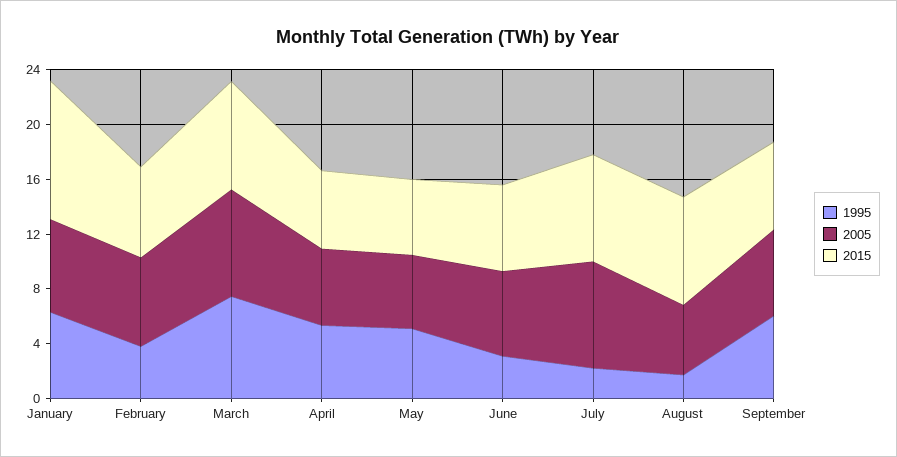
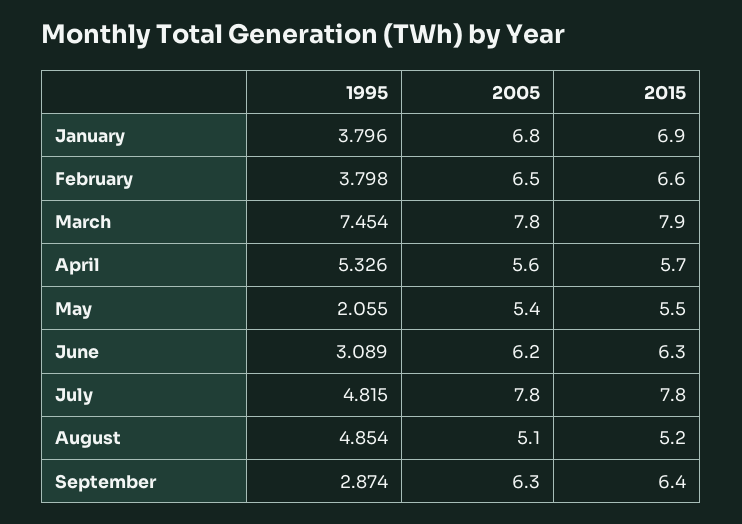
  {
    "1995": {
-     "January": 6,
+     "January": 3.796,
      "February": 3.798,
      "March": 7.454,
      "April": 5.326,
-     "May": 5,
+     "May": 2.055,
      "June": 3.089,
-     "July": 2,
+     "July": 4.815,
-     "August": 2,
+     "August": 4.854,
-     "September": 6
+     "September": 2.874
    },
    "2005": {
      "January": 6.8,
      "February": 6.5,
      "March": 7.8,
      "April": 5.6,
      "May": 5.4,
      "June": 6.2,
      "July": 7.8,
      "August": 5.1,
      "September": 6.3
    },
    "2015": {
-     "January": 10,
+     "January": 6.9,
      "February": 6.6,
      "March": 7.9,
      "April": 5.7,
      "May": 5.5,
      "June": 6.3,
      "July": 7.8,
-     "August": 8,
+     "August": 5.2,
      "September": 6.4
    }
  }

